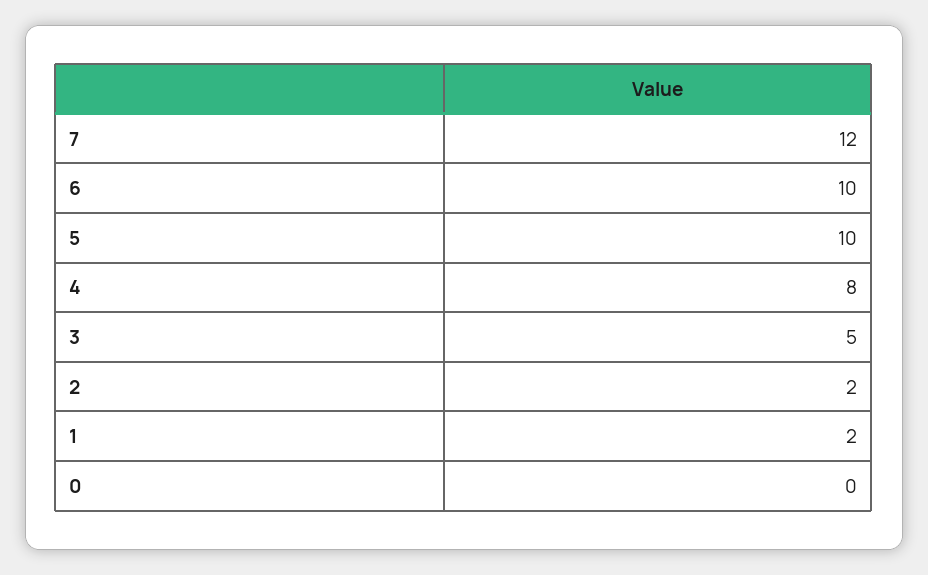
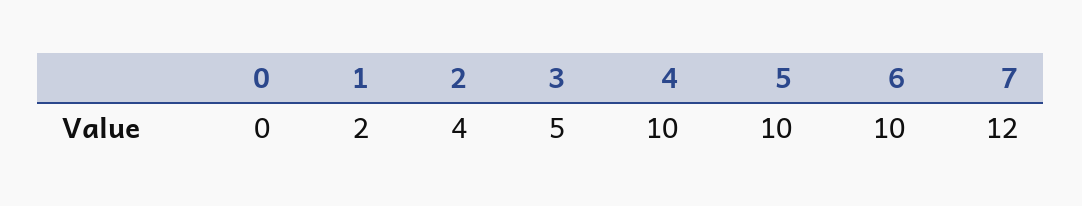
  {
    "7": 12,
    "6": 10,
    "5": 10,
-   "4": 8,
+   "4": 10,
    "3": 5,
-   "2": 2,
+   "2": 4,
    "1": 2,
    "0": 0
  }

